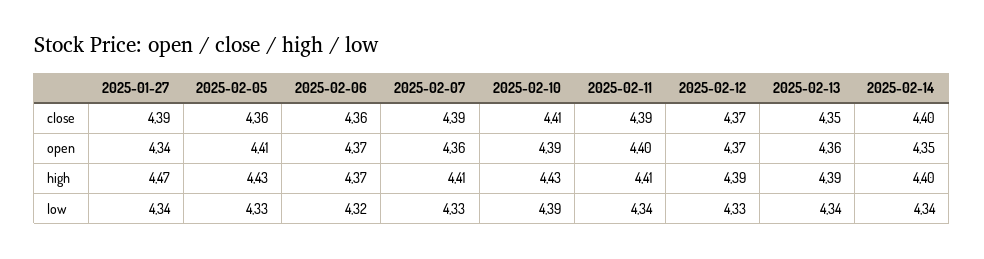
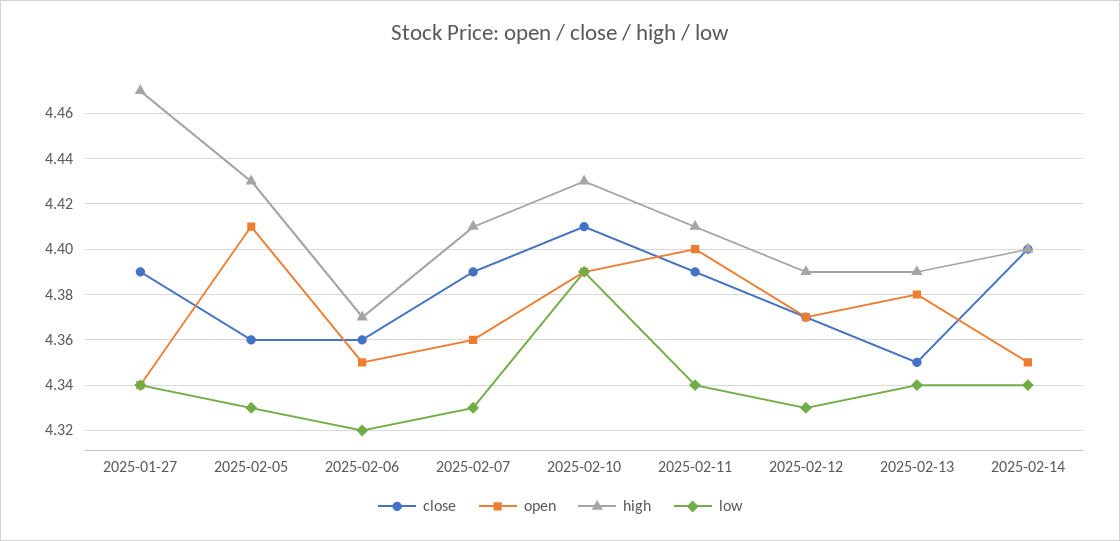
  {
    "close": {
      "2025-01-27": 4.39,
      "2025-02-05": 4.36,
      "2025-02-06": 4.36,
      "2025-02-07": 4.39,
      "2025-02-10": 4.41,
      "2025-02-11": 4.39,
      "2025-02-12": 4.37,
      "2025-02-13": 4.35,
      "2025-02-14": 4.4
    },
    "open": {
      "2025-01-27": 4.34,
      "2025-02-05": 4.41,
-     "2025-02-06": 4.37,
+     "2025-02-06": 4.35,
      "2025-02-07": 4.36,
      "2025-02-10": 4.39,
      "2025-02-11": 4.4,
      "2025-02-12": 4.37,
-     "2025-02-13": 4.36,
+     "2025-02-13": 4.38,
      "2025-02-14": 4.35
    },
    "high": {
      "2025-01-27": 4.47,
      "2025-02-05": 4.43,
      "2025-02-06": 4.37,
      "2025-02-07": 4.41,
      "2025-02-10": 4.43,
      "2025-02-11": 4.41,
      "2025-02-12": 4.39,
      "2025-02-13": 4.39,
      "2025-02-14": 4.4
    },
    "low": {
      "2025-01-27": 4.34,
      "2025-02-05": 4.33,
      "2025-02-06": 4.32,
      "2025-02-07": 4.33,
      "2025-02-10": 4.39,
      "2025-02-11": 4.34,
      "2025-02-12": 4.33,
      "2025-02-13": 4.34,
      "2025-02-14": 4.34
    }
  }

